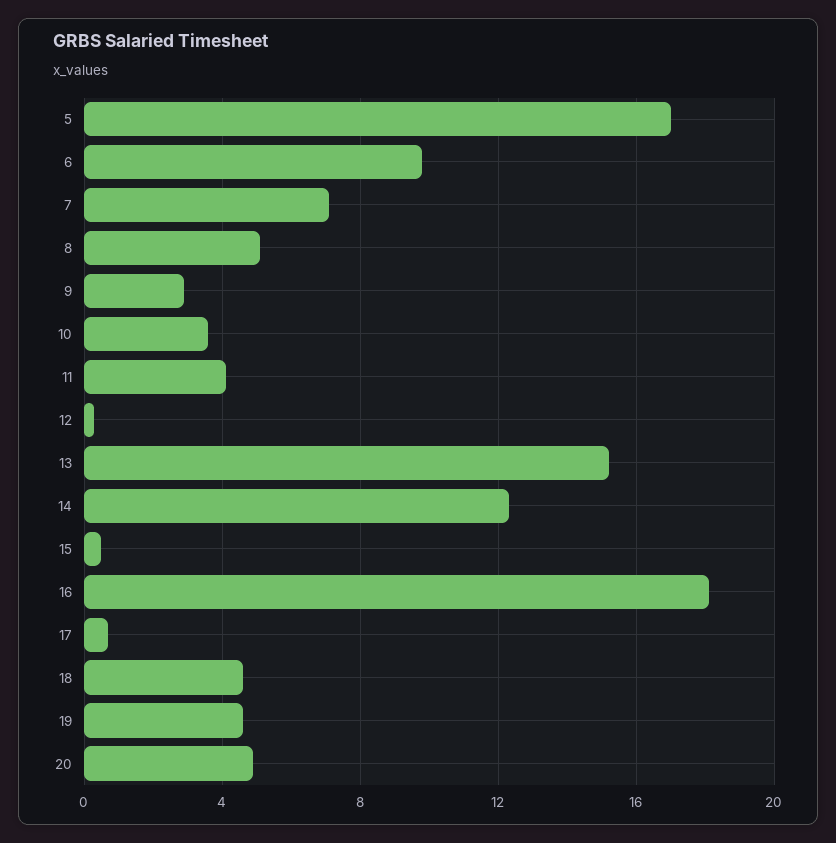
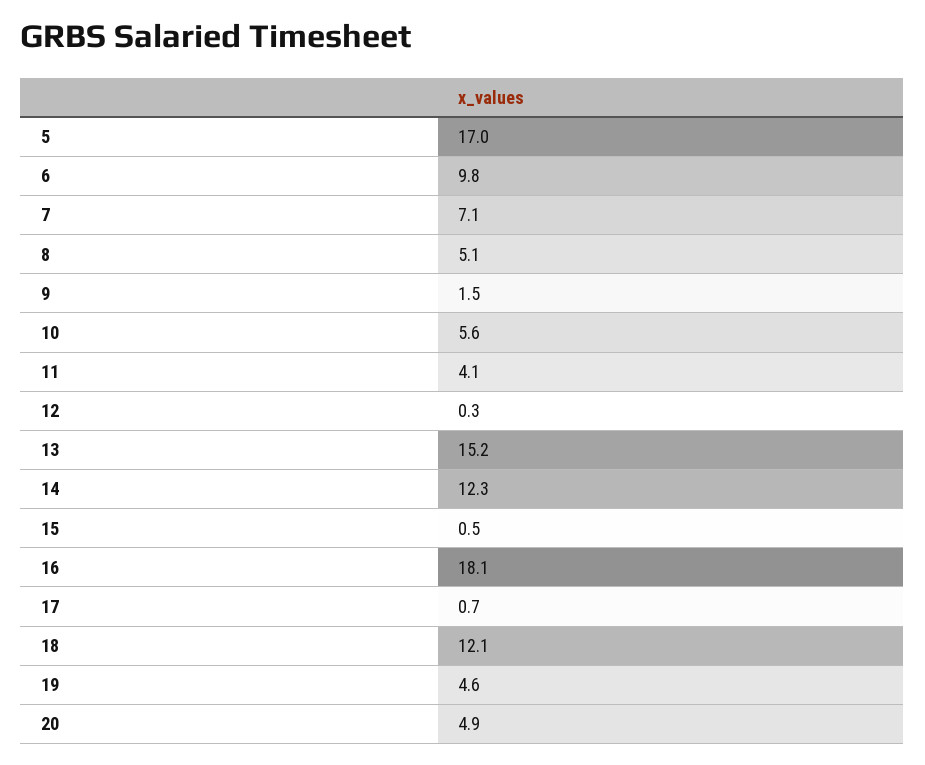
  {
    "5": 17,
    "6": 9.8,
    "7": 7.1,
    "8": 5.1,
-   "9": 3,
+   "9": 1.5,
-   "10": 3.5,
+   "10": 5.6,
    "11": 4.1,
    "12": 0.3,
    "13": 15.2,
    "14": 12.3,
    "15": 0.5,
    "16": 18.1,
    "17": 0.7,
-   "18": 4.5,
+   "18": 12.1,
    "19": 4.6,
    "20": 4.9
  }

